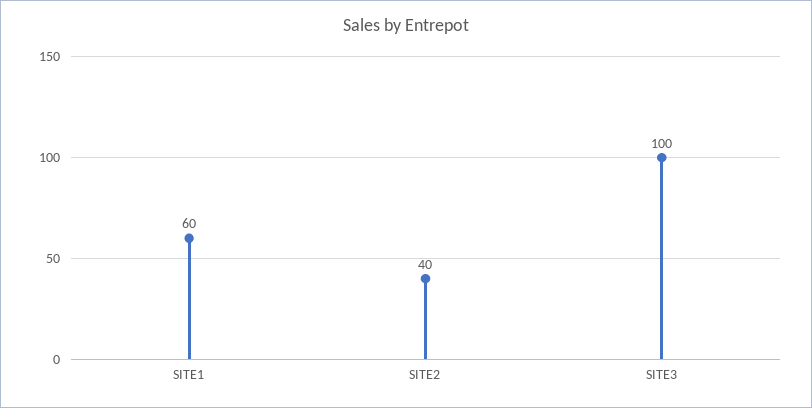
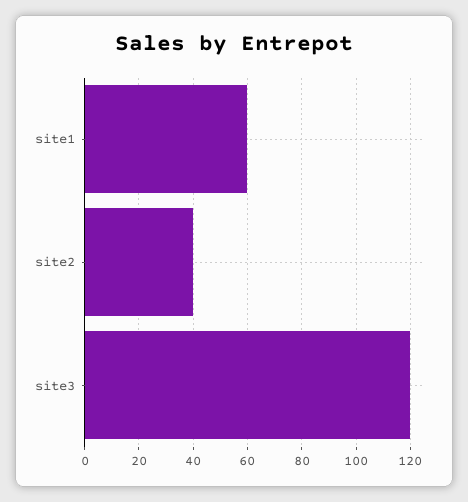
  {
    "SITE1": 60,
    "SITE2": 40,
-   "SITE3": 100
+   "SITE3": 120
  }

